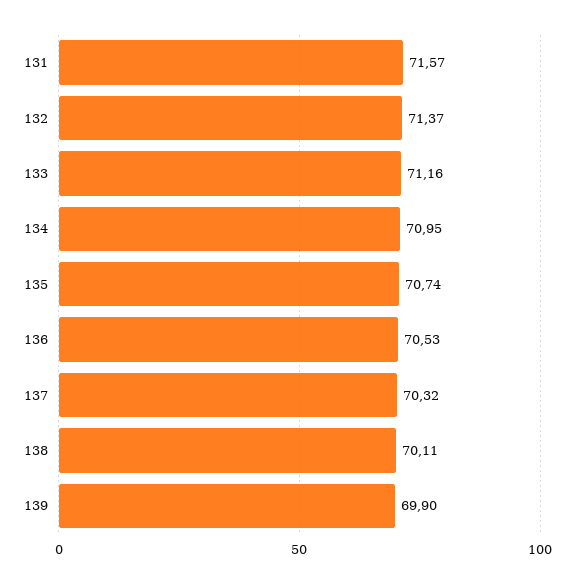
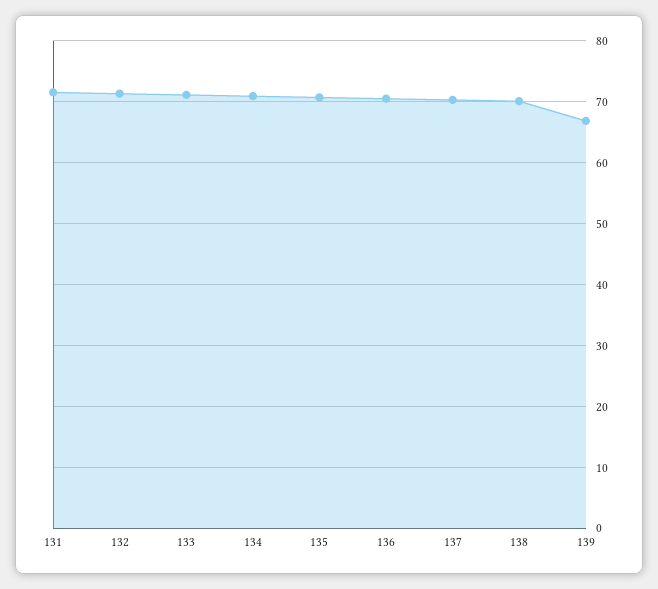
  {
    "131": 71.57,
    "132": 71.37,
    "133": 71.16,
    "134": 70.95,
    "135": 70.74,
    "136": 70.53,
    "137": 70.32,
    "138": 70.11,
-   "139": 69.9
+   "139": 67
  }

